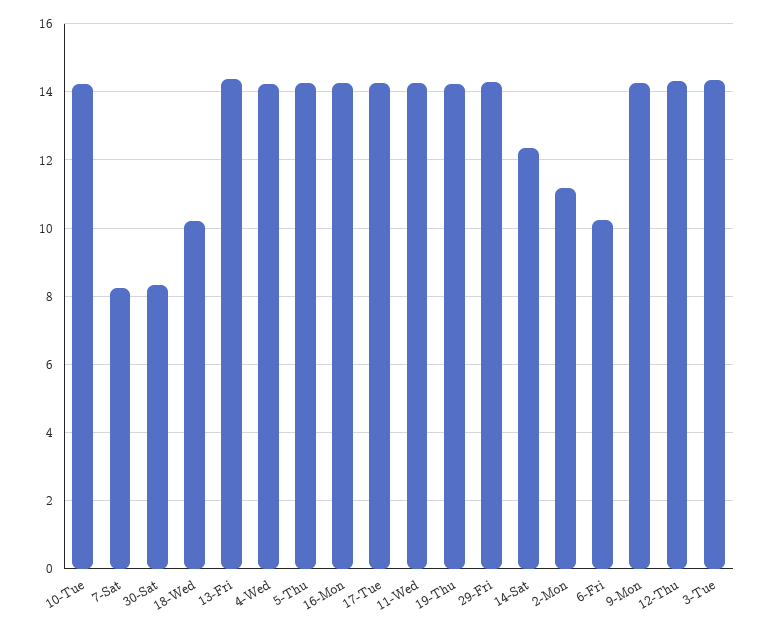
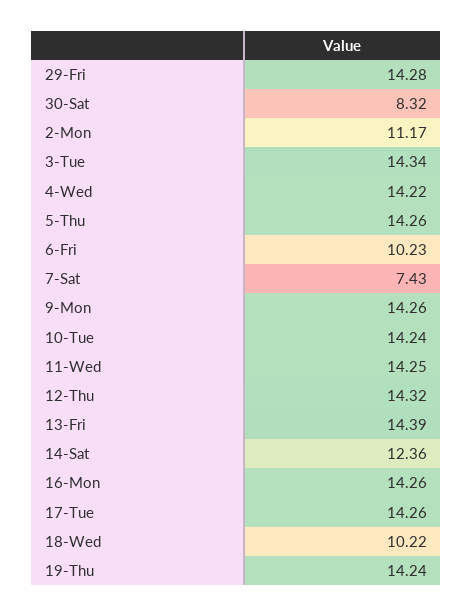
  {
    "10-Tue": 14.24,
-   "7-Sat": 8.2,
+   "7-Sat": 7.43,
    "30-Sat": 8.32,
    "18-Wed": 10.22,
    "13-Fri": 14.39,
    "4-Wed": 14.22,
    "5-Thu": 14.26,
    "16-Mon": 14.26,
    "17-Tue": 14.26,
    "11-Wed": 14.25,
    "19-Thu": 14.24,
    "29-Fri": 14.28,
    "14-Sat": 12.36,
    "2-Mon": 11.17,
    "6-Fri": 10.23,
    "9-Mon": 14.26,
    "12-Thu": 14.32,
    "3-Tue": 14.34
  }

